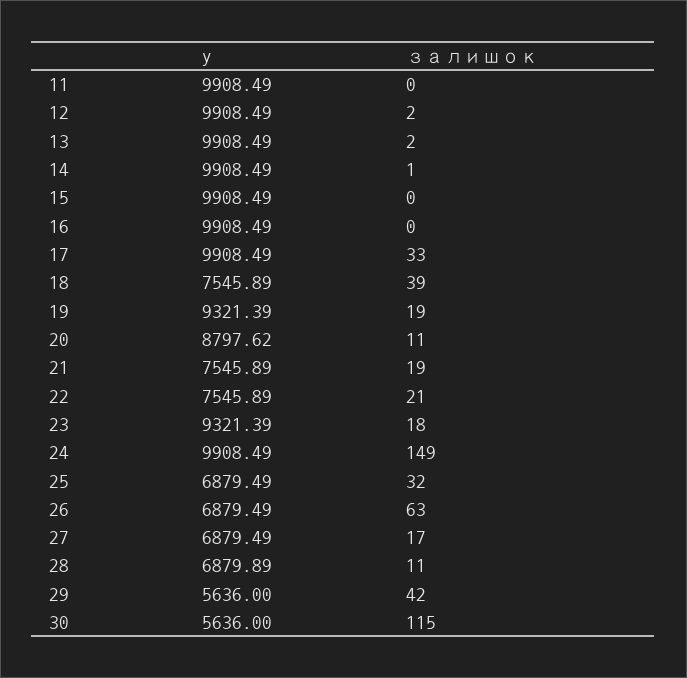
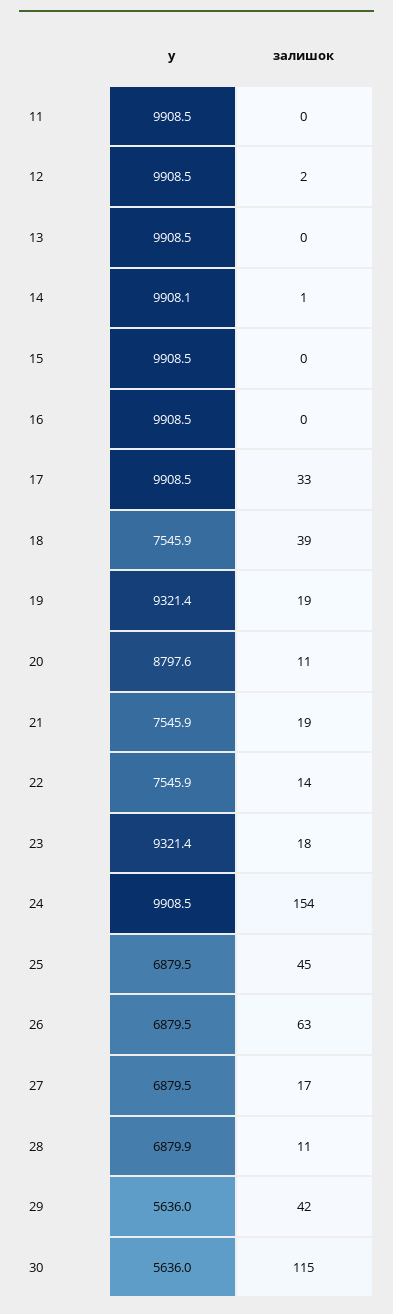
  {
    "y": {
      "11": 9908.49,
      "12": 9908.49,
      "13": 9908.49,
-     "14": 9908.49,
+     "14": 9908.1,
      "15": 9908.49,
      "16": 9908.49,
      "17": 9908.49,
      "18": 7545.89,
      "19": 9321.39,
      "20": 8797.62,
      "21": 7545.89,
      "22": 7545.89,
      "23": 9321.39,
      "24": 9908.49,
      "25": 6879.49,
      "26": 6879.49,
      "27": 6879.49,
      "28": 6879.89,
      "29": 5636,
      "30": 5636
    },
    "залишок": {
      "11": 0,
      "12": 2,
-     "13": 2,
+     "13": 0,
      "14": 1,
      "15": 0,
      "16": 0,
      "17": 33,
      "18": 39,
      "19": 19,
      "20": 11,
      "21": 19,
-     "22": 21,
+     "22": 14,
      "23": 18,
-     "24": 149,
+     "24": 154,
-     "25": 32,
+     "25": 45,
      "26": 63,
      "27": 17,
      "28": 11,
      "29": 42,
      "30": 115
    }
  }

